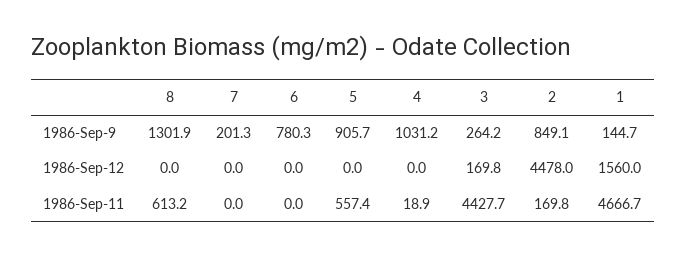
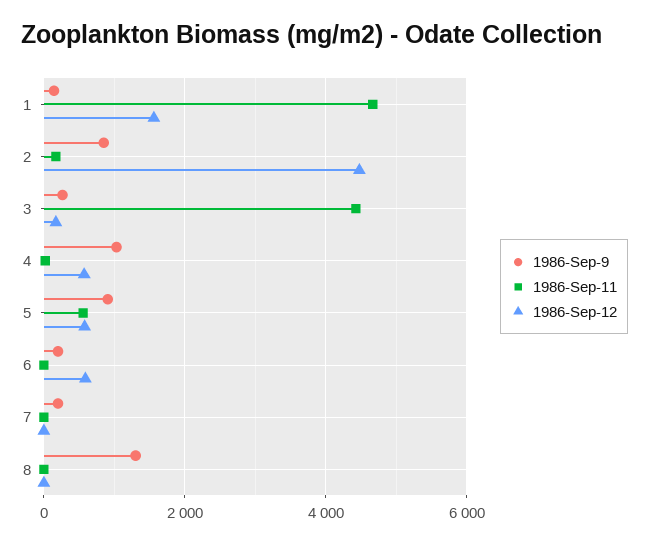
  {
    "1986-Sep-9": {
      "8": 1301.9,
      "7": 201.3,
-     "6": 780.3,
+     "6": 200,
      "5": 905.7,
      "4": 1031.2,
      "3": 264.2,
      "2": 849.1,
      "1": 144.7
    },
    "1986-Sep-12": {
      "8": 0,
      "7": 0,
-     "6": 0,
+     "6": 600,
-     "5": 0,
+     "5": 600,
-     "4": 0,
+     "4": 600,
      "3": 169.8,
      "2": 4478,
      "1": 1560
    },
    "1986-Sep-11": {
-     "8": 613.2,
+     "8": 0,
      "7": 0,
      "6": 0,
      "5": 557.4,
      "4": 18.9,
      "3": 4427.7,
      "2": 169.8,
      "1": 4666.7
    }
  }

